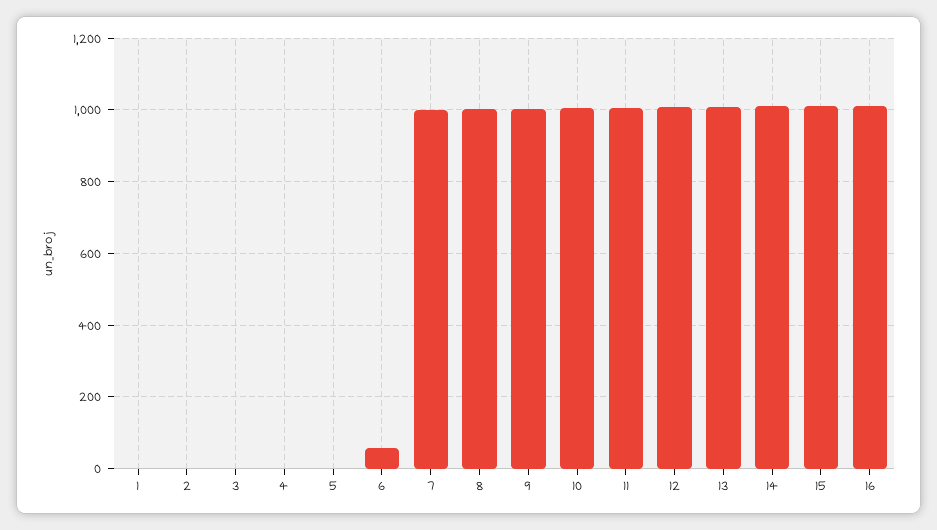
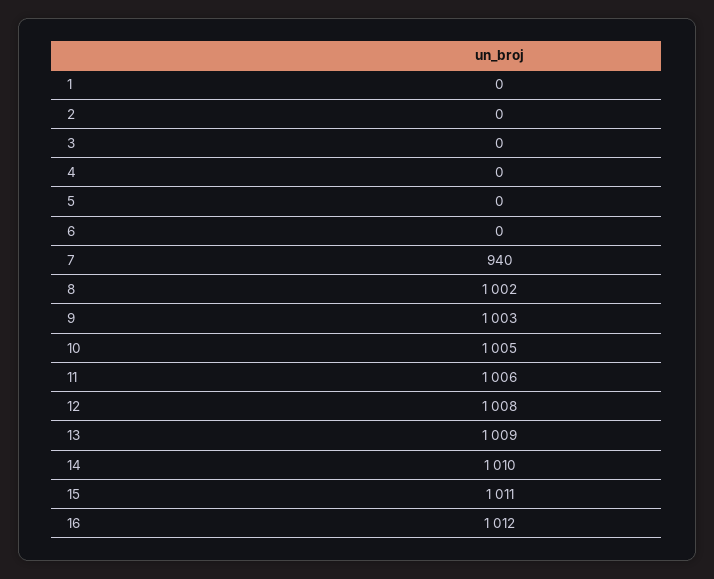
  {
    "1": 0,
    "2": 0,
    "3": 0,
    "4": 0,
    "5": 0,
-   "6": 60,
+   "6": 0,
-   "7": 1000,
+   "7": 940,
    "8": 1002,
    "9": 1003,
    "10": 1005,
    "11": 1006,
    "12": 1008,
    "13": 1009,
    "14": 1010,
    "15": 1011,
    "16": 1012
  }

